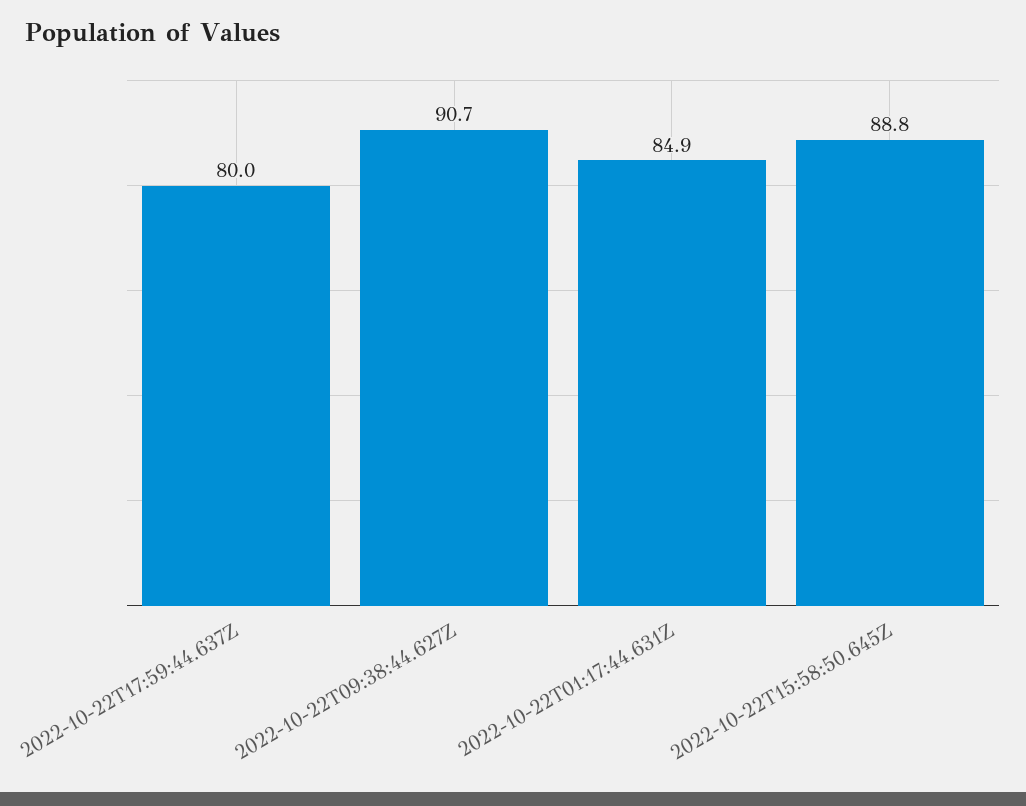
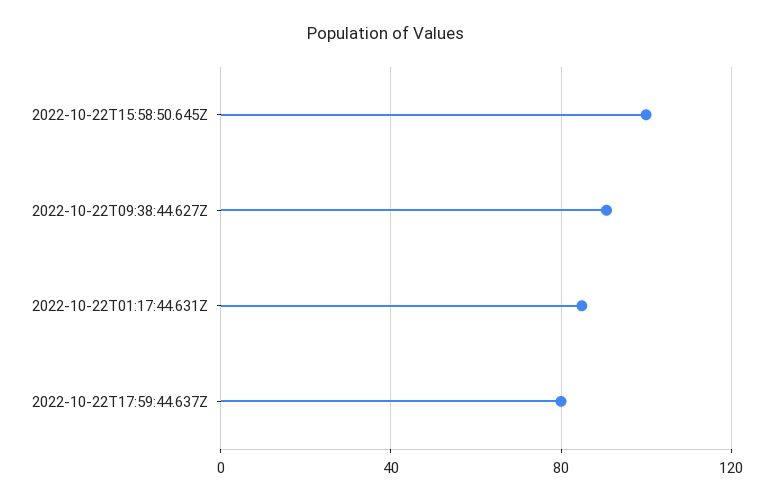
  {
    "2022-10-22T17:59:44.637Z": 80,
    "2022-10-22T09:38:44.627Z": 90.7,
    "2022-10-22T01:17:44.631Z": 84.9,
-   "2022-10-22T15:58:50.645Z": 88.8
+   "2022-10-22T15:58:50.645Z": 100
  }

